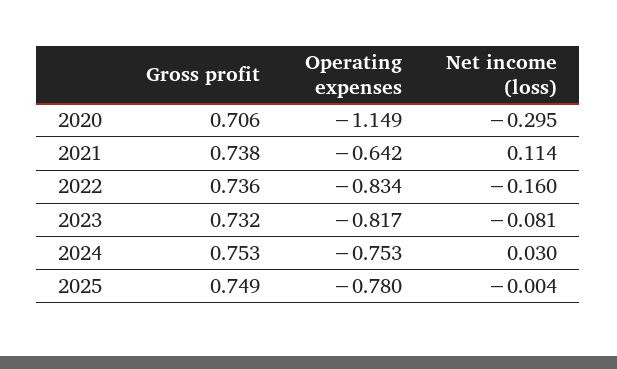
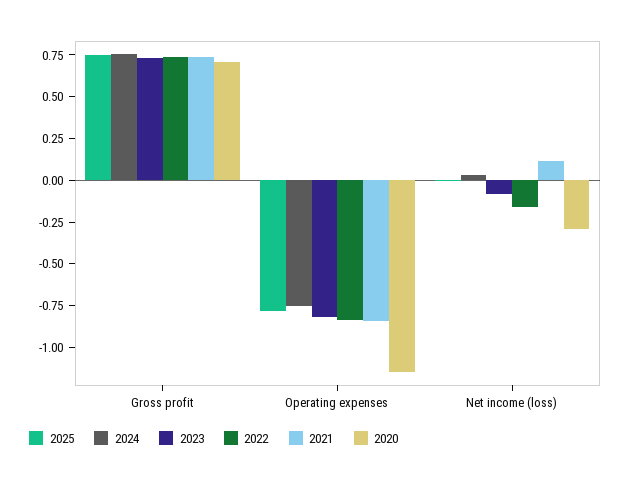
  {
    "2020": {
      "Gross profit": 0.706,
      "Operating expenses": -1.149,
      "Net income (loss)": -0.295
    },
    "2021": {
      "Gross profit": 0.738,
-     "Operating expenses": -0.642,
+     "Operating expenses": -0.85,
      "Net income (loss)": 0.114
    },
    "2022": {
      "Gross profit": 0.736,
      "Operating expenses": -0.834,
      "Net income (loss)": -0.16
    },
    "2023": {
      "Gross profit": 0.732,
      "Operating expenses": -0.817,
      "Net income (loss)": -0.081
    },
    "2024": {
      "Gross profit": 0.753,
      "Operating expenses": -0.753,
      "Net income (loss)": 0.03
    },
    "2025": {
      "Gross profit": 0.749,
      "Operating expenses": -0.78,
      "Net income (loss)": -0.004
    }
  }

